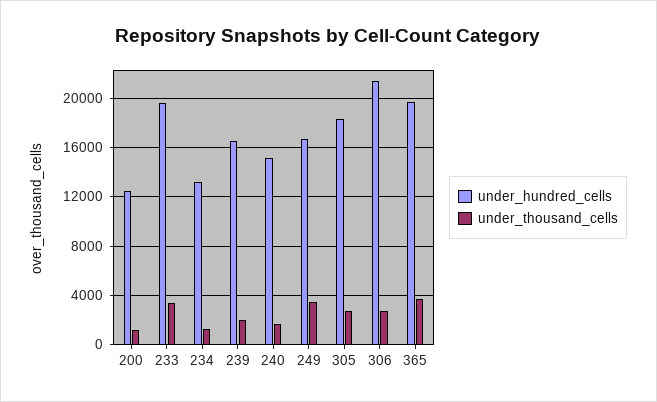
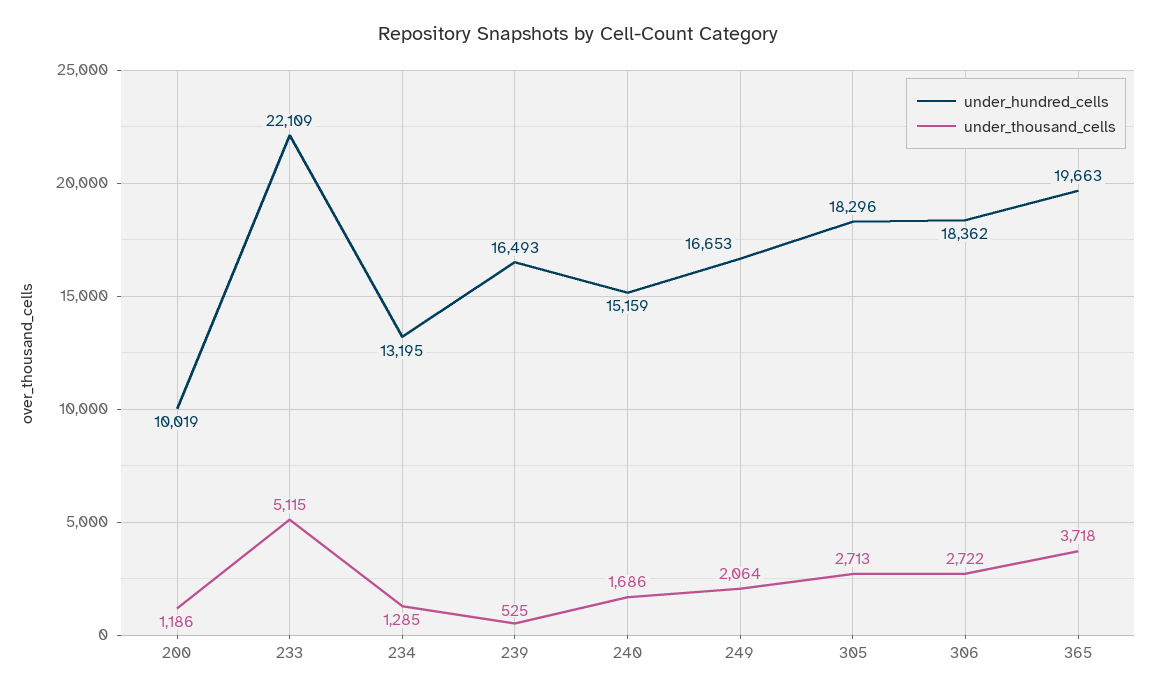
  {
    "under_hundred_cells": {
-     "200": 12500,
+     "200": 10019,
-     "233": 19500,
+     "233": 22109,
      "234": 13195,
      "239": 16493,
      "240": 15159,
      "249": 16653,
      "305": 18296,
-     "306": 21500,
+     "306": 18362,
      "365": 19663
    },
    "under_thousand_cells": {
      "200": 1186,
-     "233": 3500,
+     "233": 5115,
      "234": 1285,
-     "239": 2000,
+     "239": 525,
      "240": 1686,
-     "249": 3500,
+     "249": 2064,
      "305": 2713,
      "306": 2722,
      "365": 3718
    }
  }

